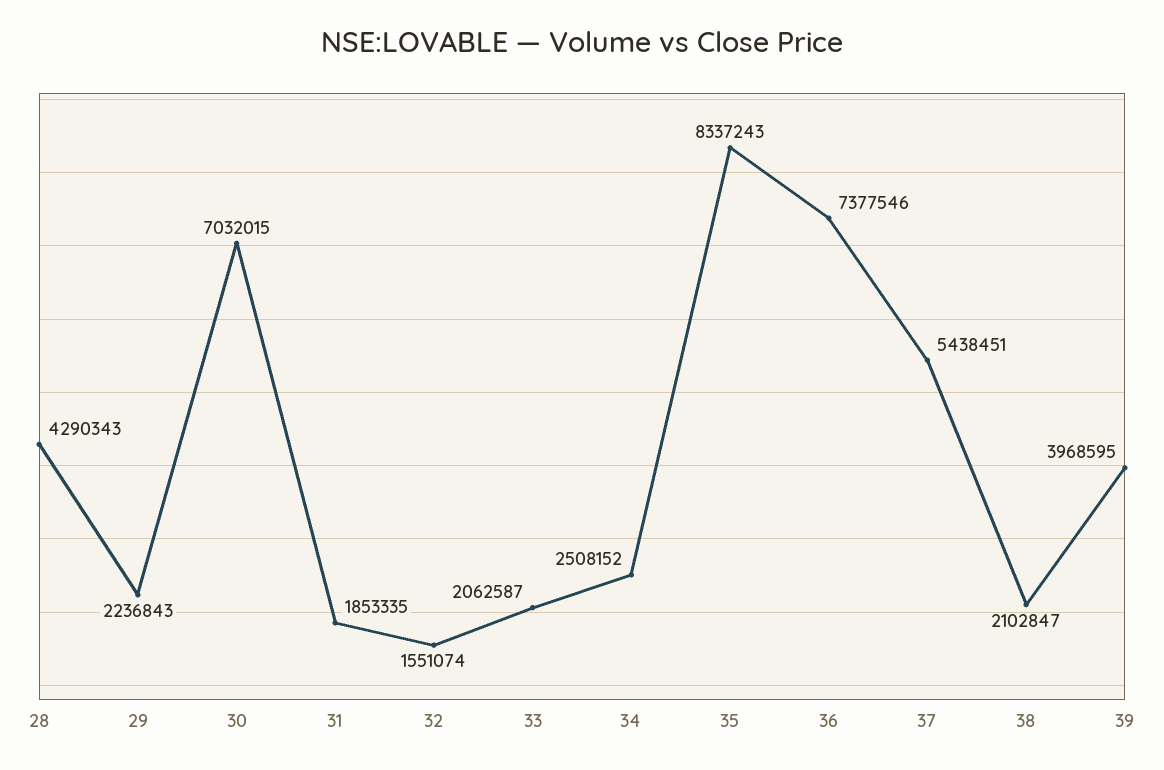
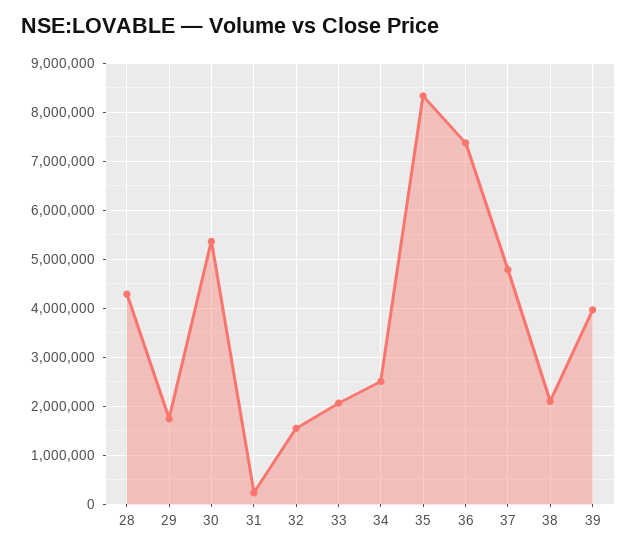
  {
    "28": 4290343,
-   "29": 2236843,
+   "29": 1800000,
-   "30": 7032015,
+   "30": 5400000,
-   "31": 1853335,
+   "31": 200000,
    "32": 1551074,
    "33": 2062587,
    "34": 2508152,
    "35": 8337243,
    "36": 7377546,
-   "37": 5438451,
+   "37": 4800000,
    "38": 2102847,
    "39": 3968595
  }

